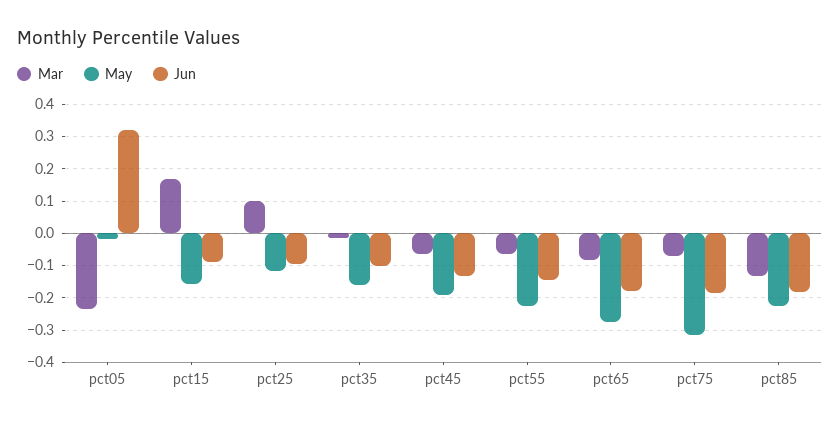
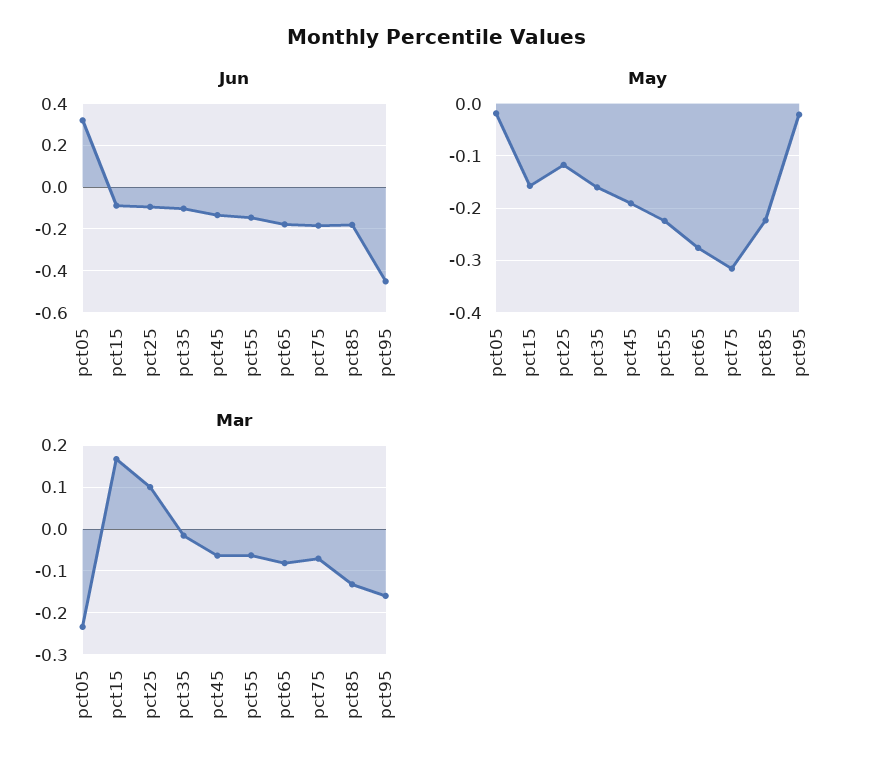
  {
    "Mar": {
      "pct05": -0.24,
      "pct15": 0.16,
      "pct25": 0.1,
      "pct35": -0.02,
      "pct45": -0.06,
      "pct55": -0.06,
      "pct65": -0.08,
      "pct75": -0.08,
-     "pct85": -0.14
+     "pct85": -0.14,
+     "pct95": -0.16
    },
    "May": {
      "pct05": -0.02,
      "pct15": -0.16,
      "pct25": -0.12,
      "pct35": -0.16,
      "pct45": -0.2,
      "pct55": -0.22,
      "pct65": -0.28,
      "pct75": -0.32,
-     "pct85": -0.22
+     "pct85": -0.22,
+     "pct95": -0.02
    },
    "Jun": {
      "pct05": 0.32,
      "pct15": -0.08,
      "pct25": -0.1,
      "pct35": -0.1,
      "pct45": -0.14,
      "pct55": -0.14,
      "pct65": -0.18,
      "pct75": -0.18,
-     "pct85": -0.18
+     "pct85": -0.18,
+     "pct95": -0.45
    }
  }

